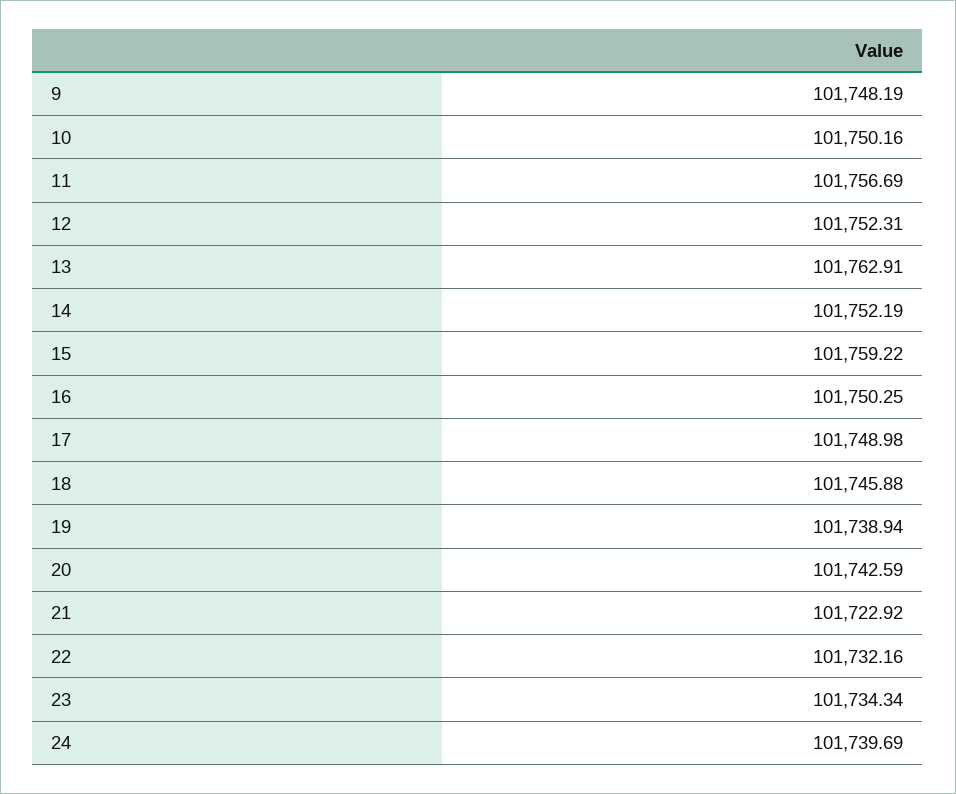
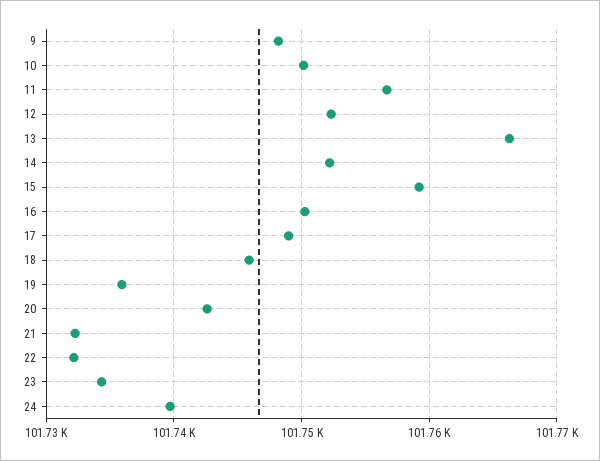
  {
    "9": 101748.19,
    "10": 101750.16,
    "11": 101756.69,
    "12": 101752.31,
-   "13": 101762.91,
+   "13": 101766,
    "14": 101752.19,
    "15": 101759.22,
    "16": 101750.25,
    "17": 101748.98,
    "18": 101745.88,
-   "19": 101738.94,
+   "19": 101736,
    "20": 101742.59,
-   "21": 101722.92,
+   "21": 101732,
    "22": 101732.16,
    "23": 101734.34,
    "24": 101739.69
  }

